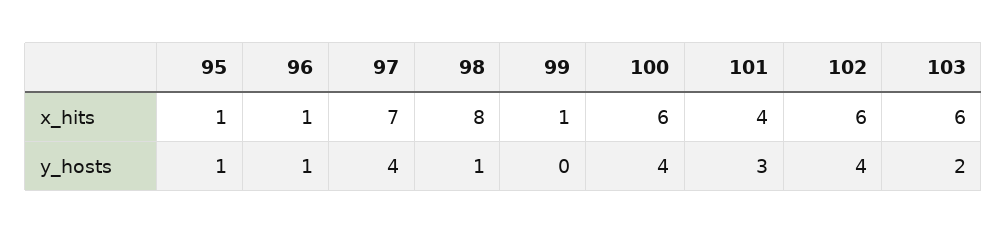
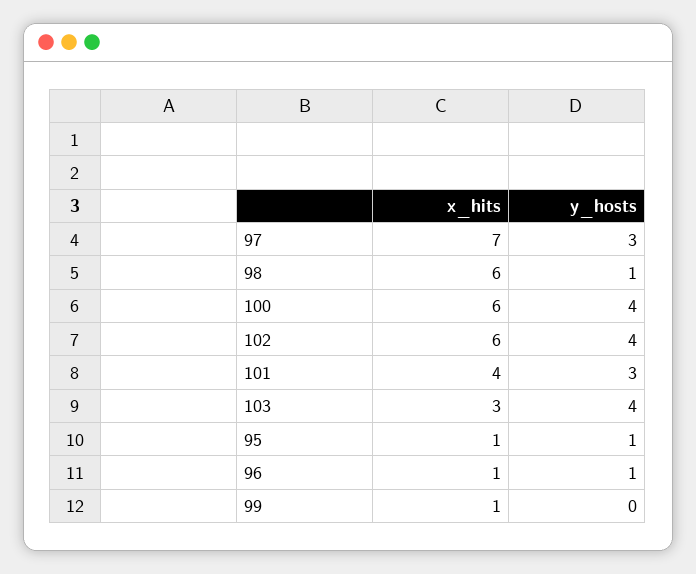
  {
    "95": {
      "x_hits": 1,
      "y_hosts": 1
    },
    "96": {
      "x_hits": 1,
      "y_hosts": 1
    },
    "97": {
      "x_hits": 7,
-     "y_hosts": 4
+     "y_hosts": 3
    },
    "98": {
-     "x_hits": 8,
+     "x_hits": 6,
      "y_hosts": 1
    },
    "99": {
      "x_hits": 1,
      "y_hosts": 0
    },
    "100": {
      "x_hits": 6,
      "y_hosts": 4
    },
    "101": {
      "x_hits": 4,
      "y_hosts": 3
    },
    "102": {
      "x_hits": 6,
      "y_hosts": 4
    },
    "103": {
-     "x_hits": 6,
+     "x_hits": 3,
-     "y_hosts": 2
+     "y_hosts": 4
    }
  }

